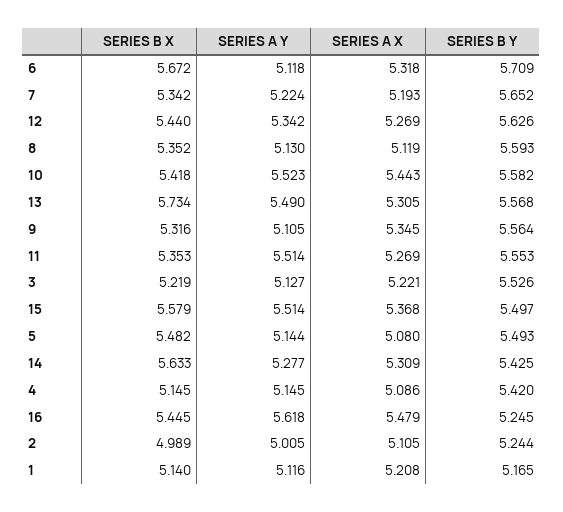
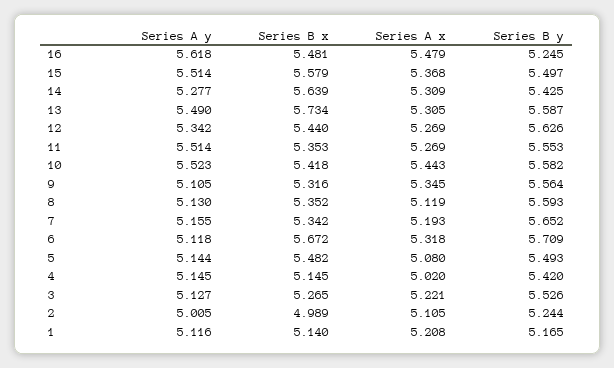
  {
    "SERIES B X": {
      "6": 5.672,
      "7": 5.342,
      "12": 5.44,
      "8": 5.352,
      "10": 5.418,
      "13": 5.734,
      "9": 5.316,
      "11": 5.353,
-     "3": 5.219,
+     "3": 5.265,
      "15": 5.579,
      "5": 5.482,
-     "14": 5.633,
+     "14": 5.639,
      "4": 5.145,
-     "16": 5.445,
+     "16": 5.481,
      "2": 4.989,
      "1": 5.14
    },
    "SERIES A Y": {
      "6": 5.118,
-     "7": 5.224,
+     "7": 5.155,
      "12": 5.342,
      "8": 5.13,
      "10": 5.523,
      "13": 5.49,
      "9": 5.105,
      "11": 5.514,
      "3": 5.127,
      "15": 5.514,
      "5": 5.144,
      "14": 5.277,
      "4": 5.145,
      "16": 5.618,
      "2": 5.005,
      "1": 5.116
    },
    "SERIES A X": {
      "6": 5.318,
      "7": 5.193,
      "12": 5.269,
      "8": 5.119,
      "10": 5.443,
      "13": 5.305,
      "9": 5.345,
      "11": 5.269,
      "3": 5.221,
      "15": 5.368,
      "5": 5.08,
      "14": 5.309,
-     "4": 5.086,
+     "4": 5.02,
      "16": 5.479,
      "2": 5.105,
      "1": 5.208
    },
    "SERIES B Y": {
      "6": 5.709,
      "7": 5.652,
      "12": 5.626,
      "8": 5.593,
      "10": 5.582,
-     "13": 5.568,
+     "13": 5.587,
      "9": 5.564,
      "11": 5.553,
      "3": 5.526,
      "15": 5.497,
      "5": 5.493,
      "14": 5.425,
      "4": 5.42,
      "16": 5.245,
      "2": 5.244,
      "1": 5.165
    }
  }

